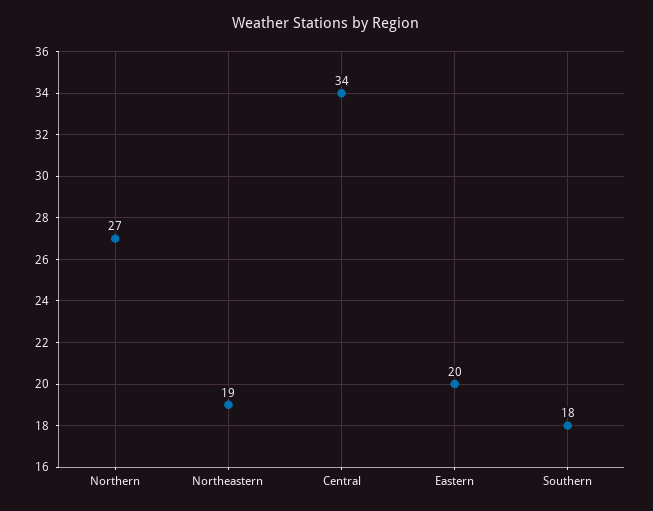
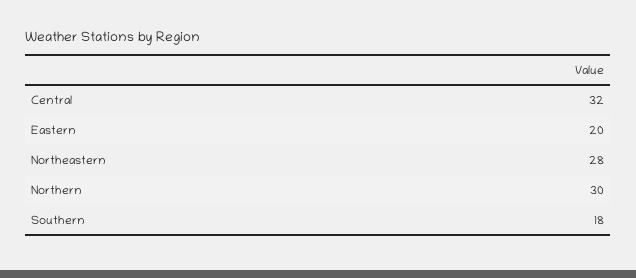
  {
-   "Northern": 27,
+   "Northern": 30,
-   "Northeastern": 19,
+   "Northeastern": 28,
-   "Central": 34,
+   "Central": 32,
    "Eastern": 20,
    "Southern": 18
  }

